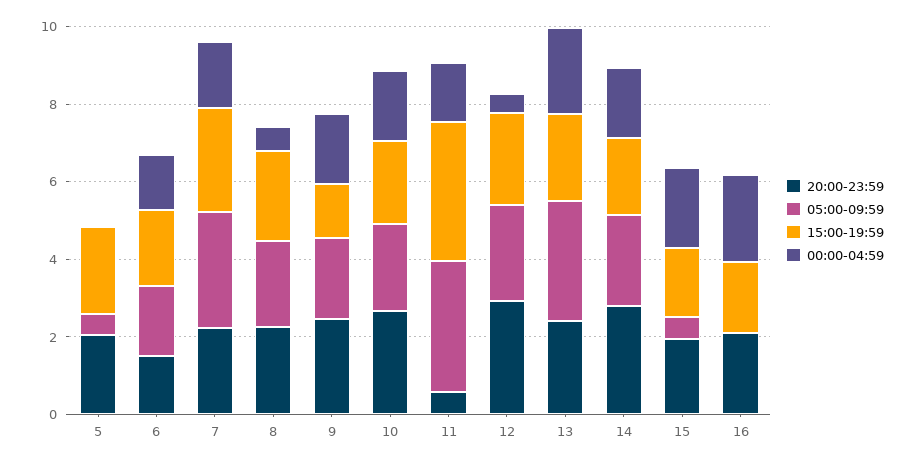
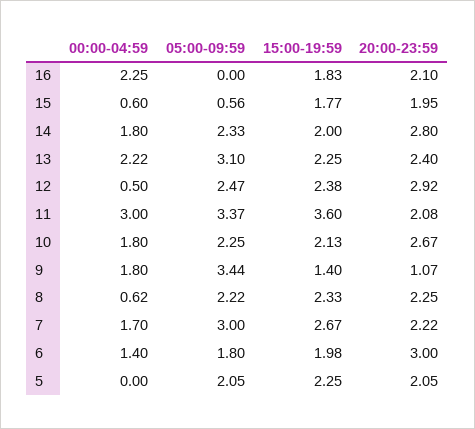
  {
    "20:00-23:59": {
      "5": 2.05,
-     "6": 1.5,
+     "6": 3,
      "7": 2.22,
      "8": 2.25,
-     "9": 2.5,
+     "9": 1.07,
      "10": 2.67,
-     "11": 0.5,
+     "11": 2.08,
      "12": 2.92,
      "13": 2.4,
      "14": 2.8,
      "15": 1.95,
      "16": 2.1
    },
    "05:00-09:59": {
-     "5": 0.5,
+     "5": 2.05,
      "6": 1.8,
      "7": 3,
      "8": 2.22,
-     "9": 2,
+     "9": 3.44,
      "10": 2.25,
      "11": 3.37,
      "12": 2.47,
      "13": 3.1,
      "14": 2.33,
      "15": 0.56,
      "16": 0
    },
    "15:00-19:59": {
      "5": 2.25,
      "6": 1.98,
      "7": 2.67,
      "8": 2.33,
      "9": 1.4,
      "10": 2.13,
      "11": 3.6,
      "12": 2.38,
      "13": 2.25,
      "14": 2,
      "15": 1.77,
      "16": 1.83
    },
    "00:00-04:59": {
      "5": 0,
      "6": 1.4,
      "7": 1.7,
      "8": 0.62,
      "9": 1.8,
      "10": 1.8,
-     "11": 1.5,
+     "11": 3,
      "12": 0.5,
      "13": 2.22,
      "14": 1.8,
-     "15": 2,
+     "15": 0.6,
      "16": 2.25
    }
  }

